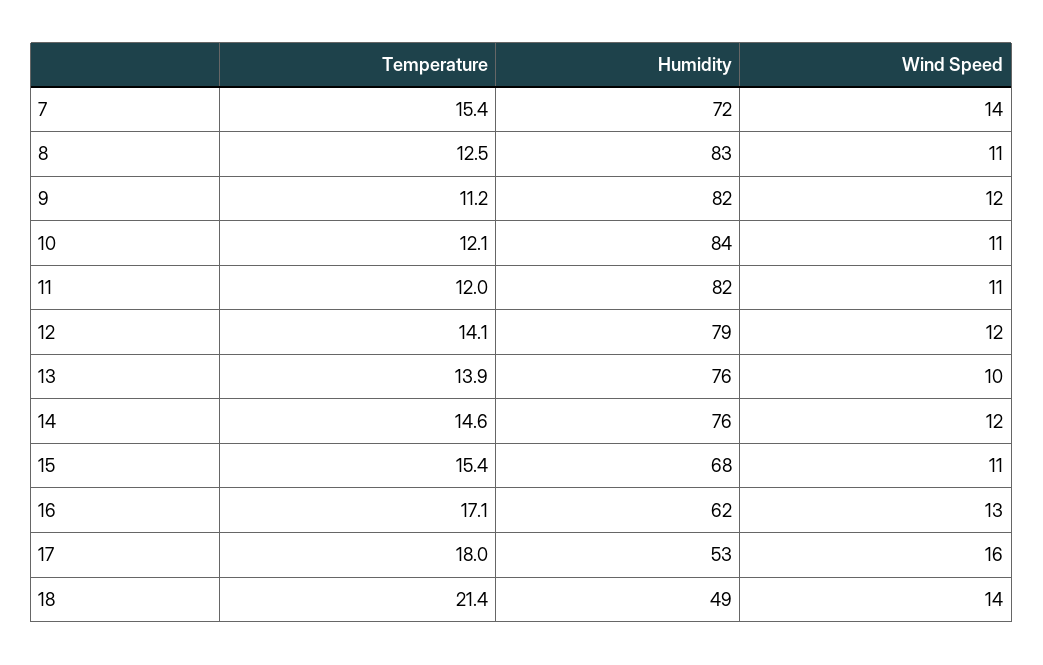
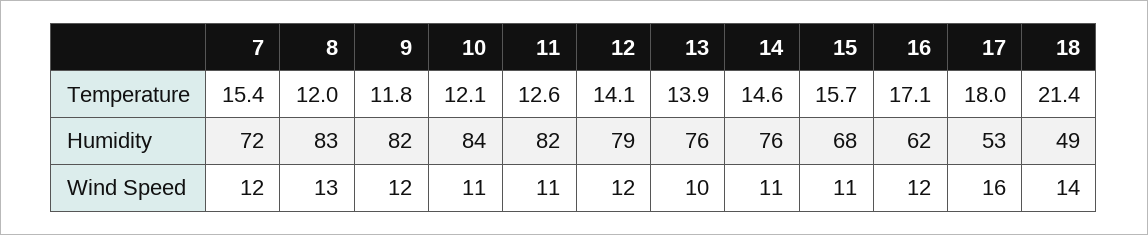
  {
    "Temperature": {
      "7": 15.4,
-     "8": 12.5,
+     "8": 12,
-     "9": 11.2,
+     "9": 11.8,
      "10": 12.1,
-     "11": 12,
+     "11": 12.6,
      "12": 14.1,
      "13": 13.9,
      "14": 14.6,
-     "15": 15.4,
+     "15": 15.7,
      "16": 17.1,
      "17": 18,
      "18": 21.4
    },
    "Humidity": {
      "7": 72,
      "8": 83,
      "9": 82,
      "10": 84,
      "11": 82,
      "12": 79,
      "13": 76,
      "14": 76,
      "15": 68,
      "16": 62,
      "17": 53,
      "18": 49
    },
    "Wind Speed": {
-     "7": 14,
+     "7": 12,
-     "8": 11,
+     "8": 13,
      "9": 12,
      "10": 11,
      "11": 11,
      "12": 12,
      "13": 10,
-     "14": 12,
+     "14": 11,
      "15": 11,
-     "16": 13,
+     "16": 12,
      "17": 16,
      "18": 14
    }
  }

